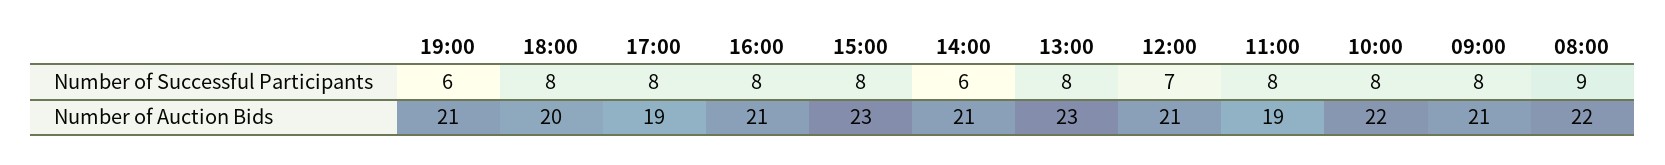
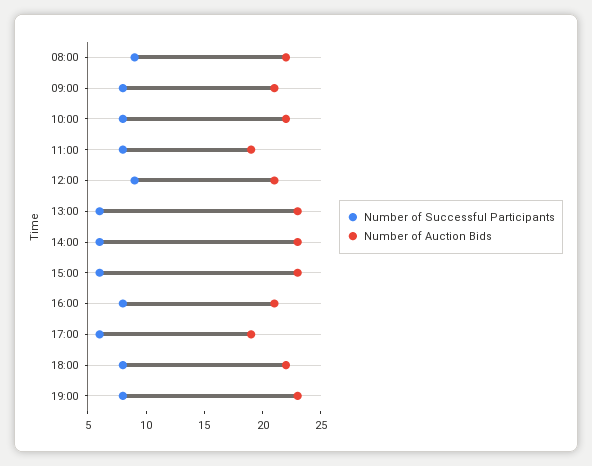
  {
    "Number of Successful Participants": {
-     "19:00": 6,
+     "19:00": 8,
      "18:00": 8,
-     "17:00": 8,
+     "17:00": 6,
      "16:00": 8,
-     "15:00": 8,
+     "15:00": 6,
      "14:00": 6,
-     "13:00": 8,
+     "13:00": 6,
-     "12:00": 7,
+     "12:00": 9,
      "11:00": 8,
      "10:00": 8,
      "09:00": 8,
      "08:00": 9
    },
    "Number of Auction Bids": {
-     "19:00": 21,
+     "19:00": 23,
-     "18:00": 20,
+     "18:00": 22,
      "17:00": 19,
      "16:00": 21,
      "15:00": 23,
-     "14:00": 21,
+     "14:00": 23,
      "13:00": 23,
      "12:00": 21,
      "11:00": 19,
      "10:00": 22,
      "09:00": 21,
      "08:00": 22
    }
  }

